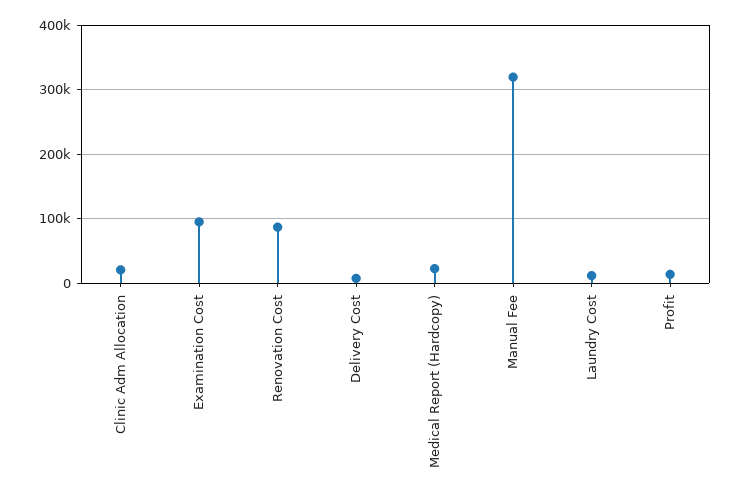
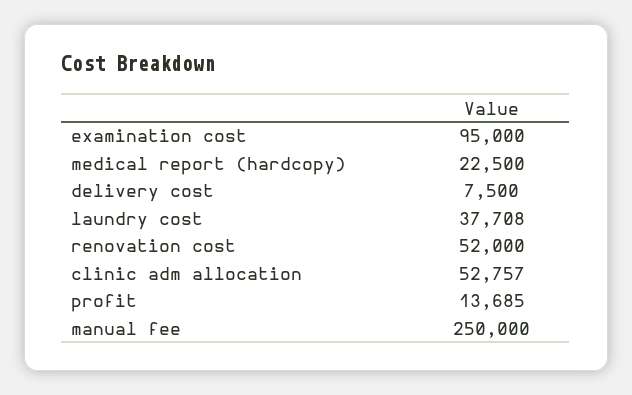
  {
-   "Clinic Adm Allocation": 20000,
+   "Clinic Adm Allocation": 52757,
    "Examination Cost": 95000,
-   "Renovation Cost": 90000,
+   "Renovation Cost": 52000,
    "Delivery Cost": 7500,
    "Medical Report (Hardcopy)": 22500,
-   "Manual Fee": 320000,
+   "Manual Fee": 250000,
-   "Laundry Cost": 10000,
+   "Laundry Cost": 37708,
    "Profit": 13685
  }

